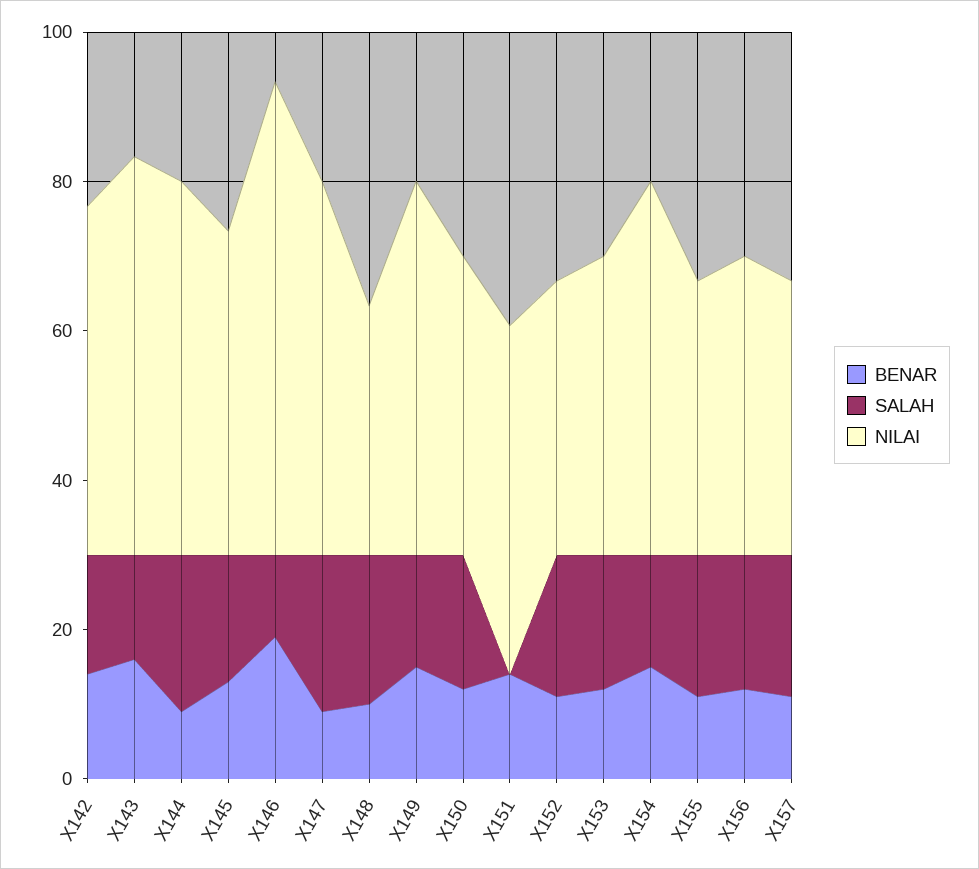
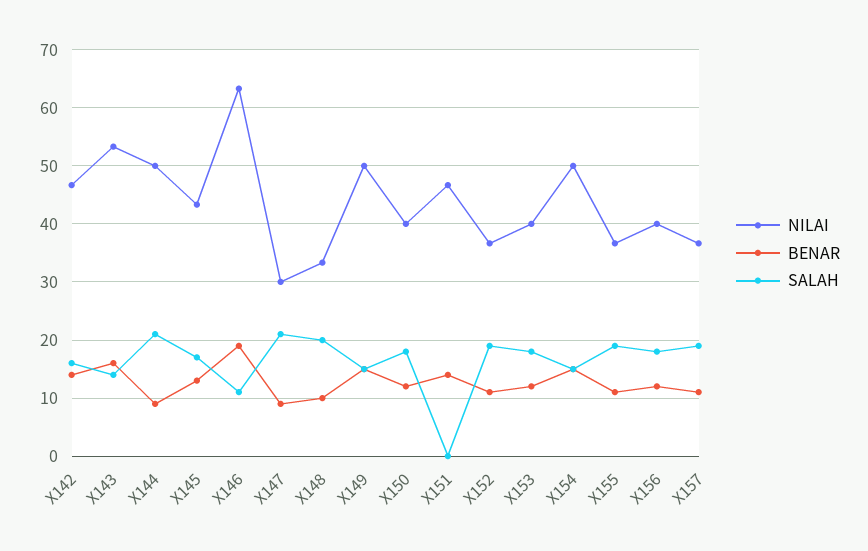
  {
    "BENAR": {
      "X142": 14,
      "X143": 16,
      "X144": 10,
      "X145": 14,
      "X146": 20,
      "X147": 10,
      "X148": 10,
      "X149": 16,
      "X150": 12,
      "X151": 14,
      "X152": 12,
      "X153": 12,
      "X154": 16,
      "X155": 12,
      "X156": 12,
      "X157": 12
    },
    "SALAH": {
      "X142": 16,
      "X143": 14,
      "X144": 22,
      "X145": 18,
      "X146": 12,
      "X147": 22,
      "X148": 20,
      "X149": 16,
      "X150": 18,
      "X151": 0,
      "X152": 20,
      "X153": 18,
      "X154": 16,
      "X155": 20,
      "X156": 18,
      "X157": 20
    },
    "NILAI": {
      "X142": 46,
      "X143": 54,
      "X144": 50,
      "X145": 44,
      "X146": 64,
-     "X147": 50,
+     "X147": 30,
      "X148": 34,
      "X149": 50,
      "X150": 40,
      "X151": 46,
      "X152": 36,
      "X153": 40,
      "X154": 50,
      "X155": 36,
      "X156": 40,
      "X157": 36
    }
  }

